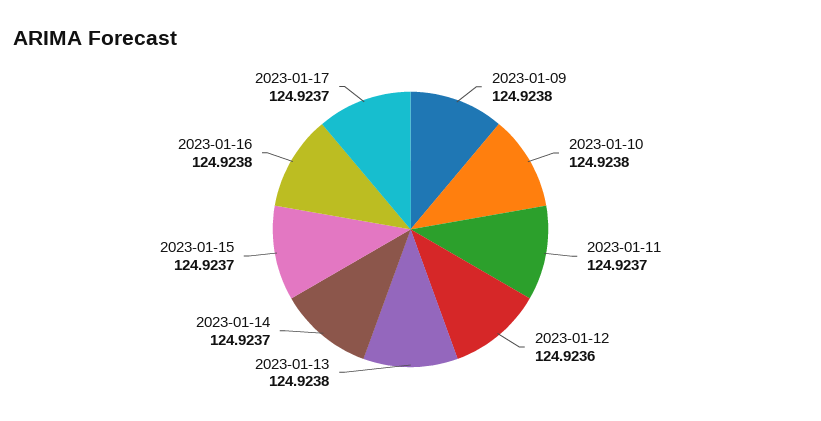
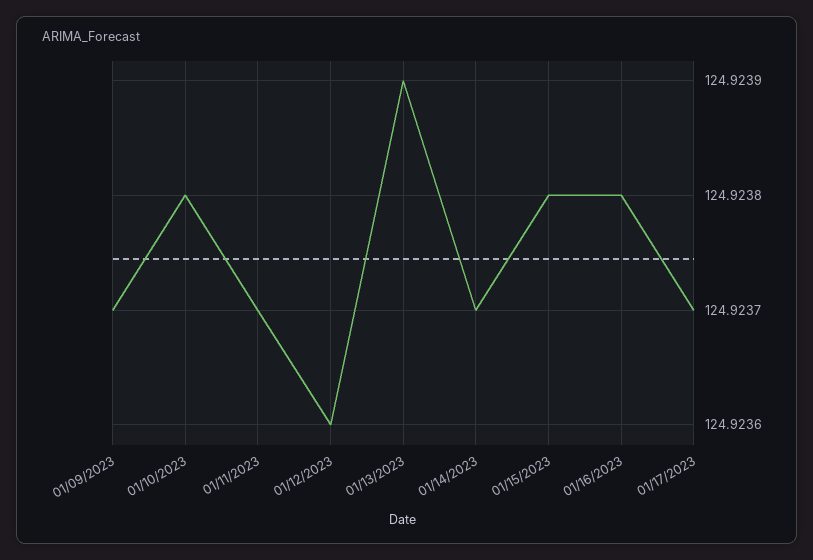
  {
-   "2023-01-09": 124.9238,
+   "2023-01-09": 124.9237,
    "2023-01-10": 124.9238,
    "2023-01-11": 124.9237,
    "2023-01-12": 124.9236,
-   "2023-01-13": 124.9238,
+   "2023-01-13": 124.9239,
    "2023-01-14": 124.9237,
-   "2023-01-15": 124.9237,
+   "2023-01-15": 124.9238,
    "2023-01-16": 124.9238,
    "2023-01-17": 124.9237
  }

